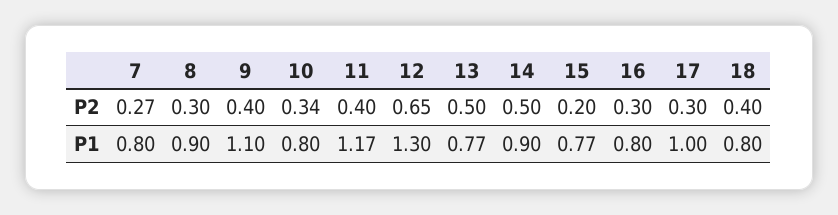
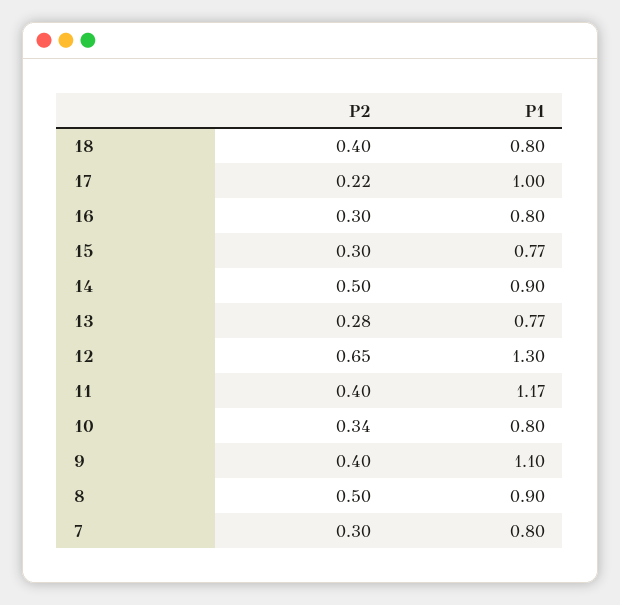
  {
    "7": {
-     "P2": 0.27,
+     "P2": 0.3,
      "P1": 0.8
    },
    "8": {
-     "P2": 0.3,
+     "P2": 0.5,
      "P1": 0.9
    },
    "9": {
      "P2": 0.4,
      "P1": 1.1
    },
    "10": {
      "P2": 0.34,
      "P1": 0.8
    },
    "11": {
      "P2": 0.4,
      "P1": 1.17
    },
    "12": {
      "P2": 0.65,
      "P1": 1.3
    },
    "13": {
-     "P2": 0.5,
+     "P2": 0.28,
      "P1": 0.77
    },
    "14": {
      "P2": 0.5,
      "P1": 0.9
    },
    "15": {
-     "P2": 0.2,
+     "P2": 0.3,
      "P1": 0.77
    },
    "16": {
      "P2": 0.3,
      "P1": 0.8
    },
    "17": {
-     "P2": 0.3,
+     "P2": 0.22,
      "P1": 1
    },
    "18": {
      "P2": 0.4,
      "P1": 0.8
    }
  }

